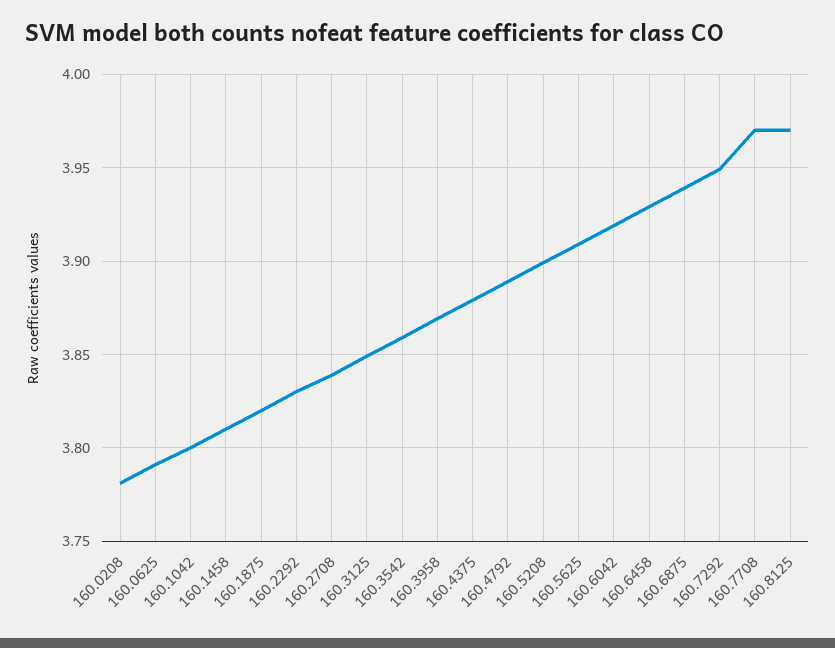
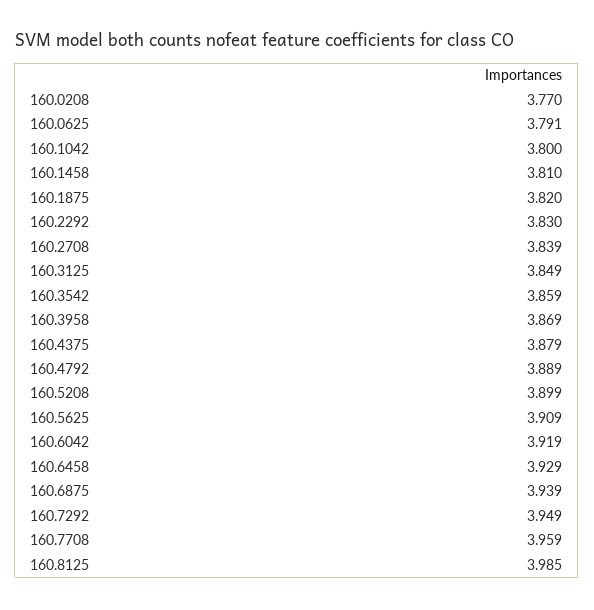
  {
-   "160.0208": 3.78,
+   "160.0208": 3.77,
    "160.0625": 3.791,
    "160.1042": 3.8,
    "160.1458": 3.81,
    "160.1875": 3.82,
    "160.2292": 3.83,
    "160.2708": 3.839,
    "160.3125": 3.849,
    "160.3542": 3.859,
    "160.3958": 3.869,
    "160.4375": 3.879,
    "160.4792": 3.889,
    "160.5208": 3.899,
    "160.5625": 3.909,
    "160.6042": 3.919,
    "160.6458": 3.929,
    "160.6875": 3.939,
    "160.7292": 3.949,
-   "160.7708": 3.97,
+   "160.7708": 3.959,
-   "160.8125": 3.97
+   "160.8125": 3.985
  }

